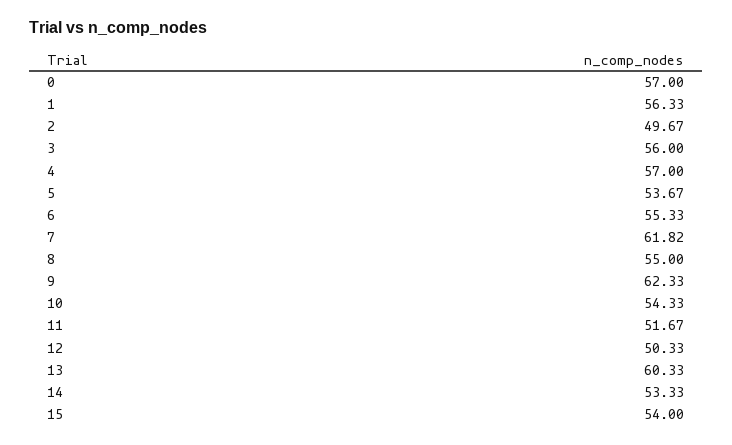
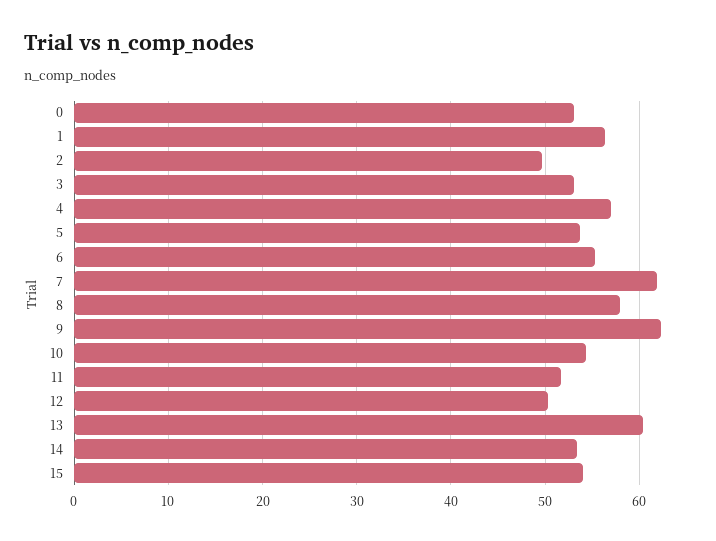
  {
-   "0": 57,
+   "0": 53,
    "1": 56.33,
    "2": 49.67,
-   "3": 56,
+   "3": 53,
    "4": 57,
    "5": 53.67,
    "6": 55.33,
    "7": 61.82,
-   "8": 55,
+   "8": 58,
    "9": 62.33,
    "10": 54.33,
    "11": 51.67,
    "12": 50.33,
    "13": 60.33,
    "14": 53.33,
    "15": 54
  }

